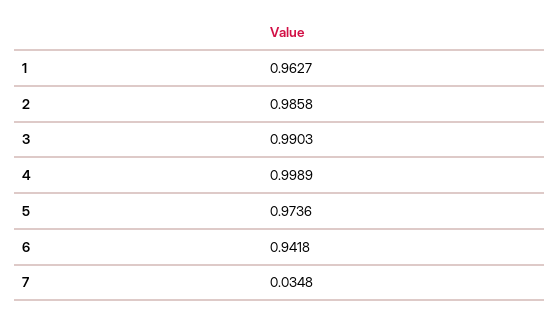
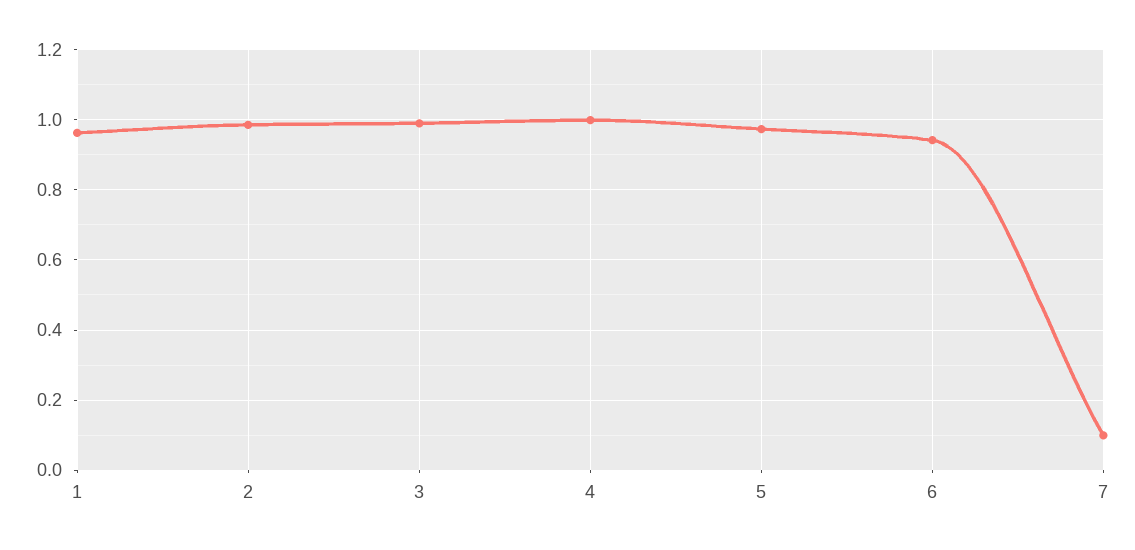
  {
    "1": 0.9627,
    "2": 0.9858,
    "3": 0.9903,
    "4": 0.9989,
    "5": 0.9736,
    "6": 0.9418,
-   "7": 0.0348
+   "7": 0.1
  }

